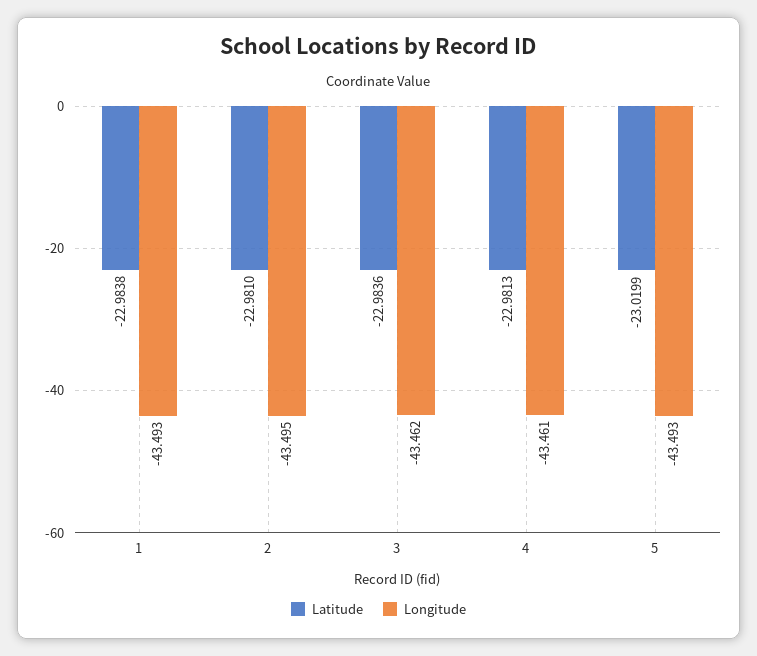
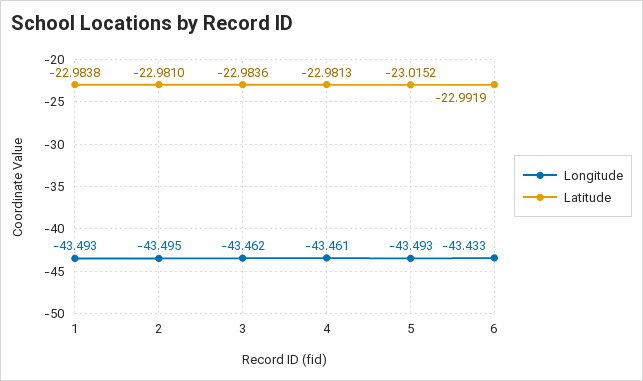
  {
    "Latitude": {
      "1": -22.9838,
      "2": -22.981,
      "3": -22.9836,
      "4": -22.9813,
-     "5": -23.0199
+     "5": -23.0152,
+     "6": -22.9919
    },
    "Longitude": {
      "1": -43.493,
      "2": -43.495,
      "3": -43.462,
      "4": -43.461,
-     "5": -43.493
+     "5": -43.493,
+     "6": -43.433
    }
  }

